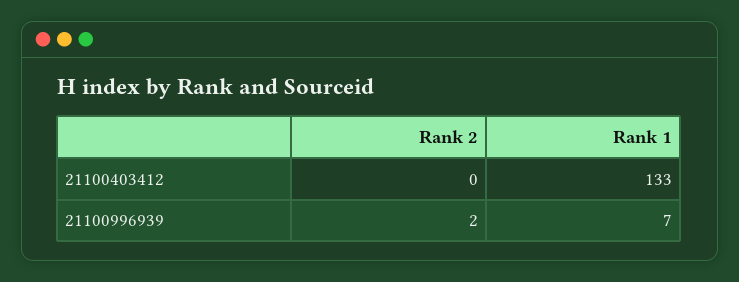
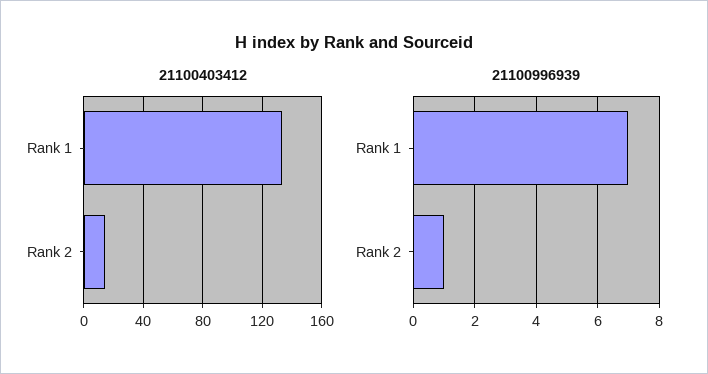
  {
    "21100403412": {
-     "Rank 2": 0,
+     "Rank 2": 15,
      "Rank 1": 133
    },
    "21100996939": {
-     "Rank 2": 2,
+     "Rank 2": 1,
      "Rank 1": 7
    }
  }

